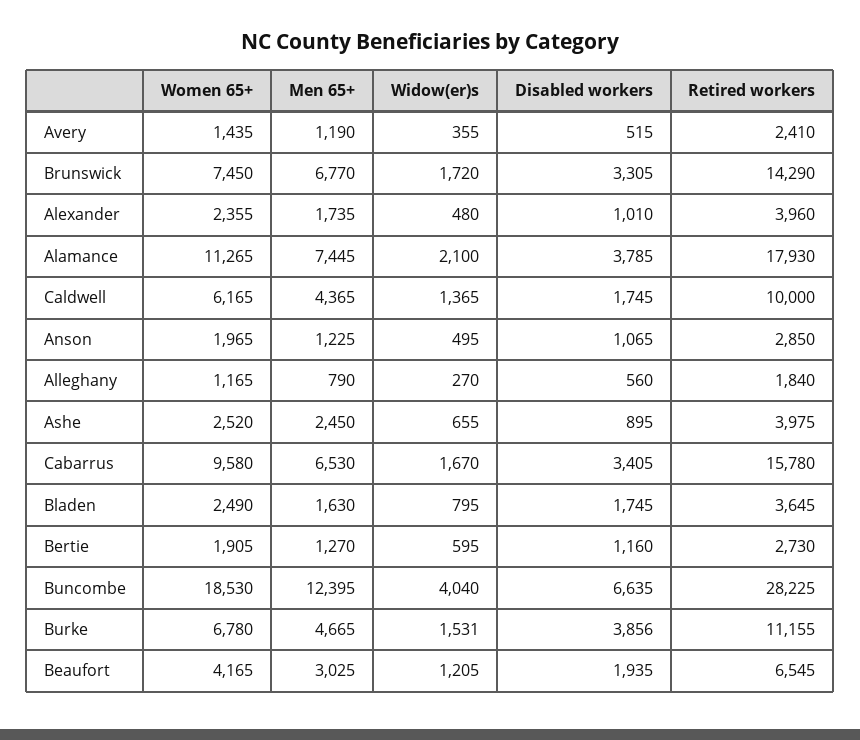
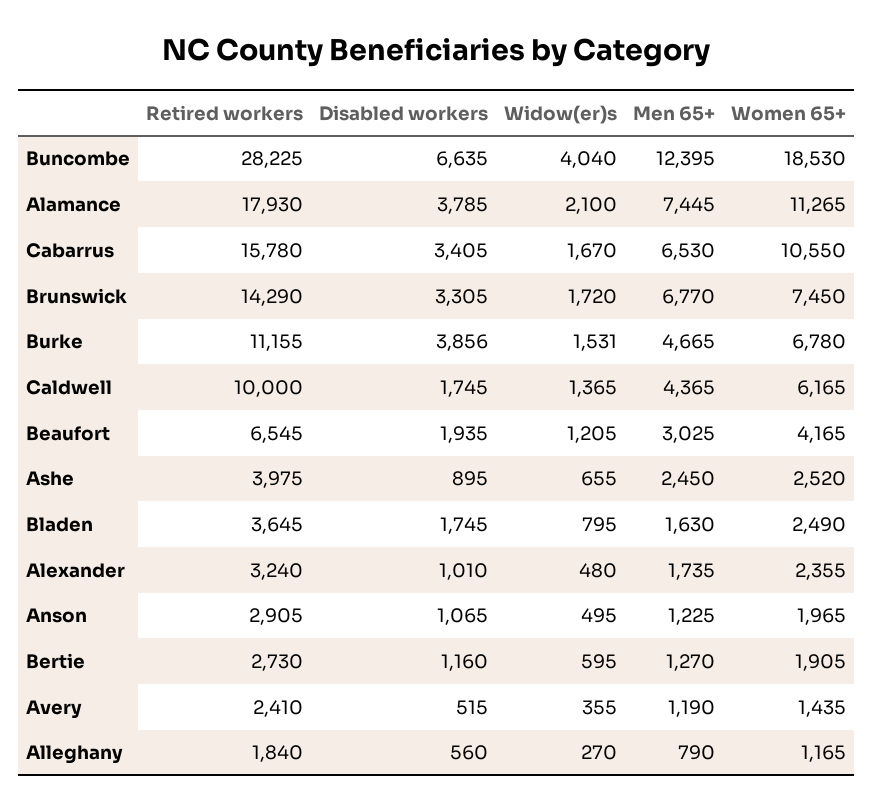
  {
    "Women 65+": {
      "Avery": 1435,
      "Brunswick": 7450,
      "Alexander": 2355,
      "Alamance": 11265,
      "Caldwell": 6165,
      "Anson": 1965,
      "Alleghany": 1165,
      "Ashe": 2520,
-     "Cabarrus": 9580,
+     "Cabarrus": 10550,
      "Bladen": 2490,
      "Bertie": 1905,
      "Buncombe": 18530,
      "Burke": 6780,
      "Beaufort": 4165
    },
    "Men 65+": {
      "Avery": 1190,
      "Brunswick": 6770,
      "Alexander": 1735,
      "Alamance": 7445,
      "Caldwell": 4365,
      "Anson": 1225,
      "Alleghany": 790,
      "Ashe": 2450,
      "Cabarrus": 6530,
      "Bladen": 1630,
      "Bertie": 1270,
      "Buncombe": 12395,
      "Burke": 4665,
      "Beaufort": 3025
    },
    "Widow(er)s": {
      "Avery": 355,
      "Brunswick": 1720,
      "Alexander": 480,
      "Alamance": 2100,
      "Caldwell": 1365,
      "Anson": 495,
      "Alleghany": 270,
      "Ashe": 655,
      "Cabarrus": 1670,
      "Bladen": 795,
      "Bertie": 595,
      "Buncombe": 4040,
      "Burke": 1531,
      "Beaufort": 1205
    },
    "Disabled workers": {
      "Avery": 515,
      "Brunswick": 3305,
      "Alexander": 1010,
      "Alamance": 3785,
      "Caldwell": 1745,
      "Anson": 1065,
      "Alleghany": 560,
      "Ashe": 895,
      "Cabarrus": 3405,
      "Bladen": 1745,
      "Bertie": 1160,
      "Buncombe": 6635,
      "Burke": 3856,
      "Beaufort": 1935
    },
    "Retired workers": {
      "Avery": 2410,
      "Brunswick": 14290,
-     "Alexander": 3960,
+     "Alexander": 3240,
      "Alamance": 17930,
      "Caldwell": 10000,
-     "Anson": 2850,
+     "Anson": 2905,
      "Alleghany": 1840,
      "Ashe": 3975,
      "Cabarrus": 15780,
      "Bladen": 3645,
      "Bertie": 2730,
      "Buncombe": 28225,
      "Burke": 11155,
      "Beaufort": 6545
    }
  }

